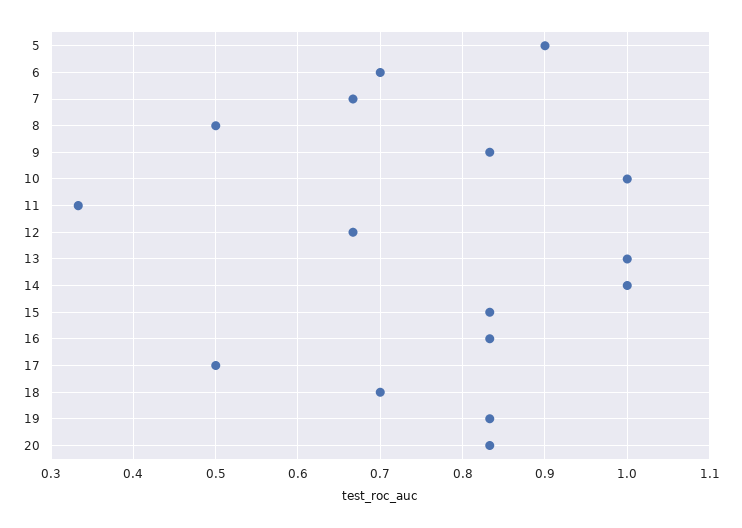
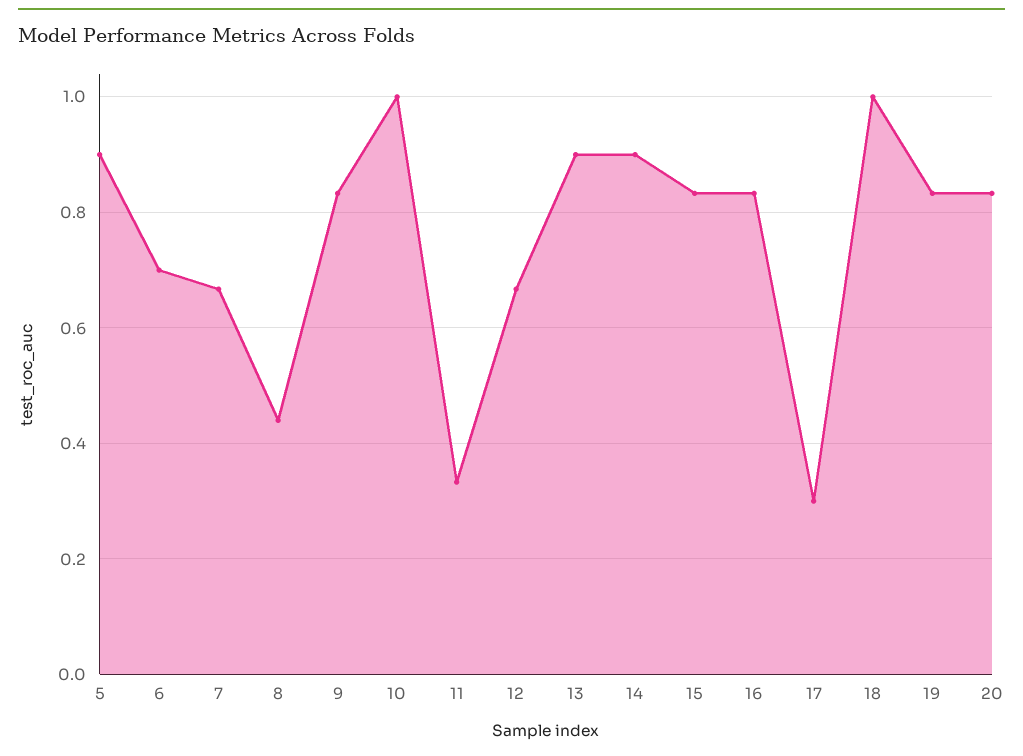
  {
    "5": 0.9,
    "6": 0.7,
    "7": 0.67,
-   "8": 0.5,
+   "8": 0.44,
    "9": 0.83,
    "10": 1,
    "11": 0.33,
    "12": 0.67,
-   "13": 1,
+   "13": 0.9,
-   "14": 1,
+   "14": 0.9,
    "15": 0.83,
    "16": 0.83,
-   "17": 0.5,
+   "17": 0.3,
-   "18": 0.7,
+   "18": 1,
    "19": 0.83,
    "20": 0.83
  }

